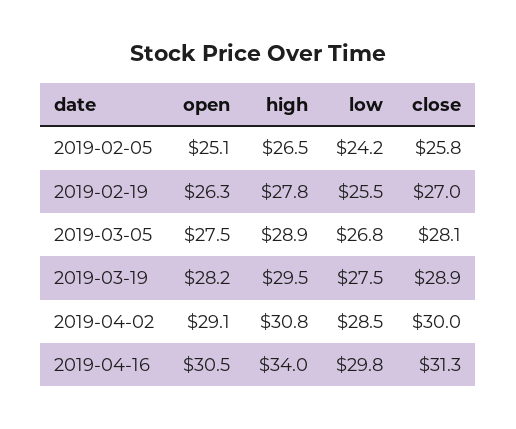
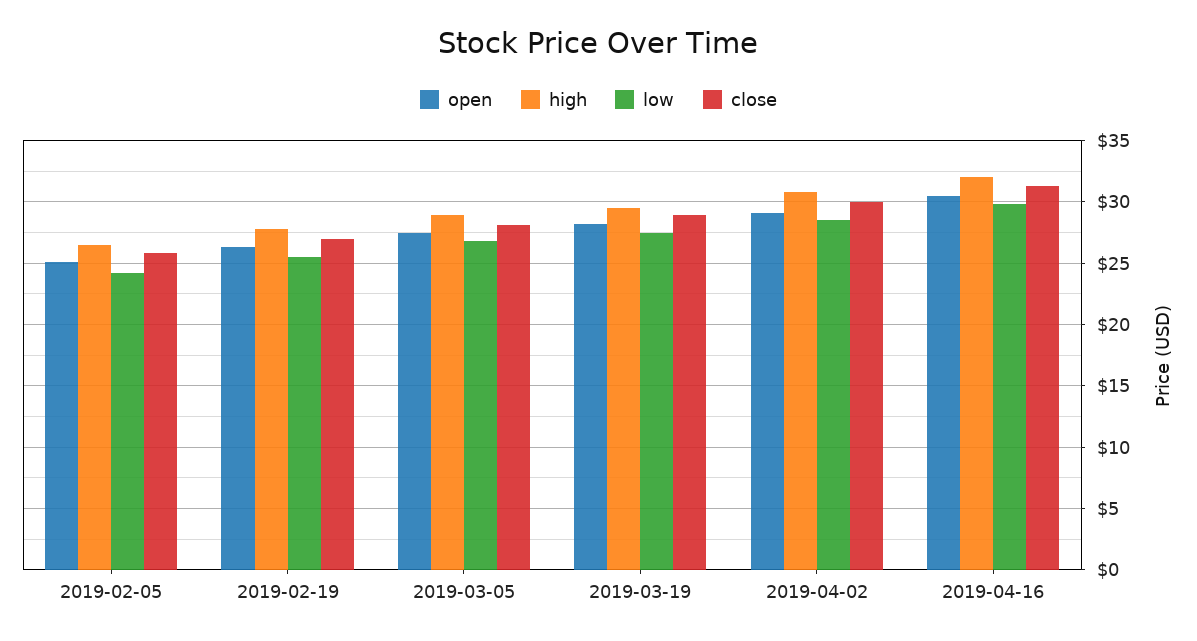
  {
    "open": {
      "2019-02-05": 25.1,
      "2019-02-19": 26.3,
      "2019-03-05": 27.5,
      "2019-03-19": 28.2,
      "2019-04-02": 29.1,
      "2019-04-16": 30.5
    },
    "high": {
      "2019-02-05": 26.5,
      "2019-02-19": 27.8,
      "2019-03-05": 28.9,
      "2019-03-19": 29.5,
      "2019-04-02": 30.8,
-     "2019-04-16": 34
+     "2019-04-16": 32
    },
    "low": {
      "2019-02-05": 24.2,
      "2019-02-19": 25.5,
      "2019-03-05": 26.8,
      "2019-03-19": 27.5,
      "2019-04-02": 28.5,
      "2019-04-16": 29.8
    },
    "close": {
      "2019-02-05": 25.8,
      "2019-02-19": 27,
      "2019-03-05": 28.1,
      "2019-03-19": 28.9,
      "2019-04-02": 30,
      "2019-04-16": 31.3
    }
  }

